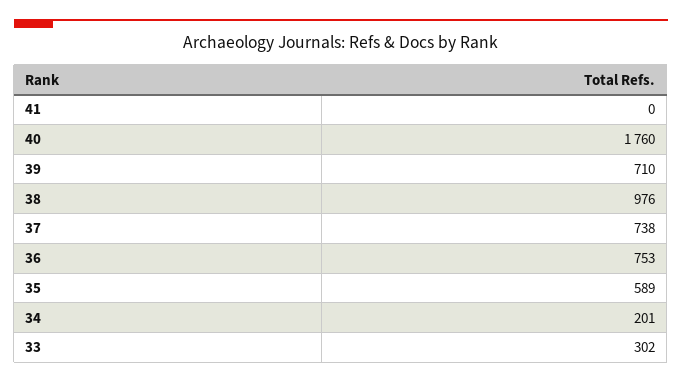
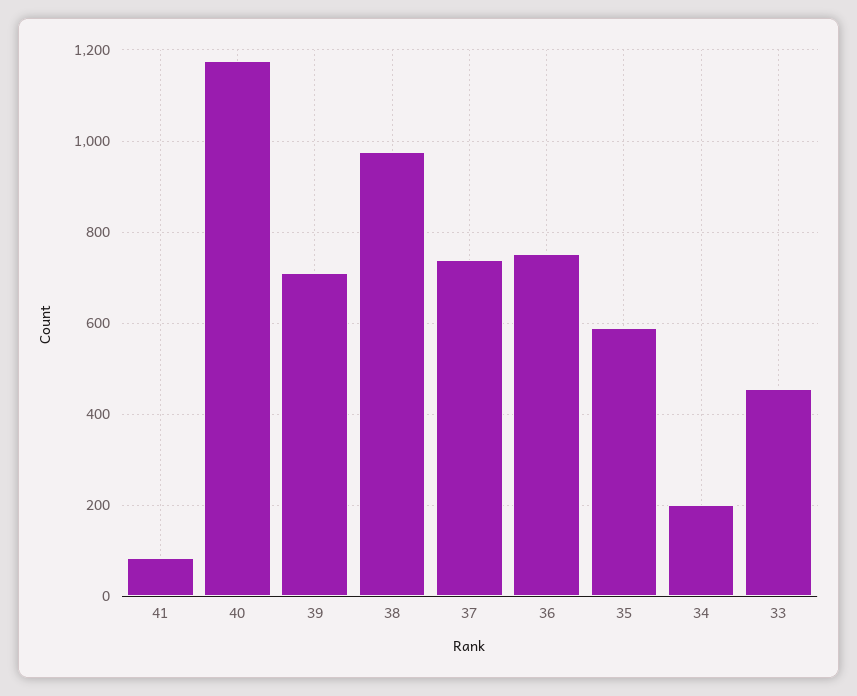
  {
-   "41": 0,
+   "41": 80,
-   "40": 1760,
+   "40": 1180,
    "39": 710,
    "38": 976,
    "37": 738,
    "36": 753,
    "35": 589,
    "34": 201,
-   "33": 302
+   "33": 460
  }

